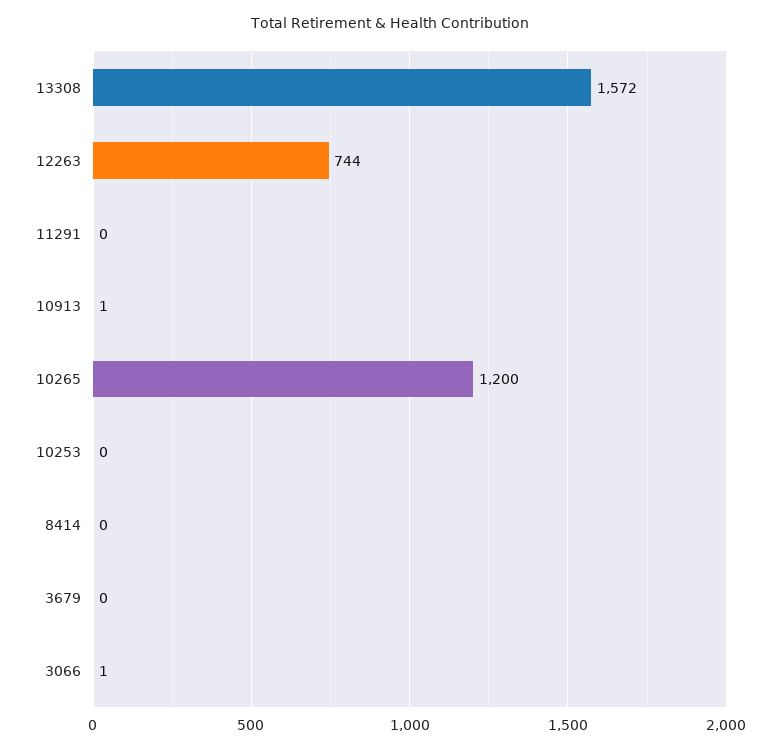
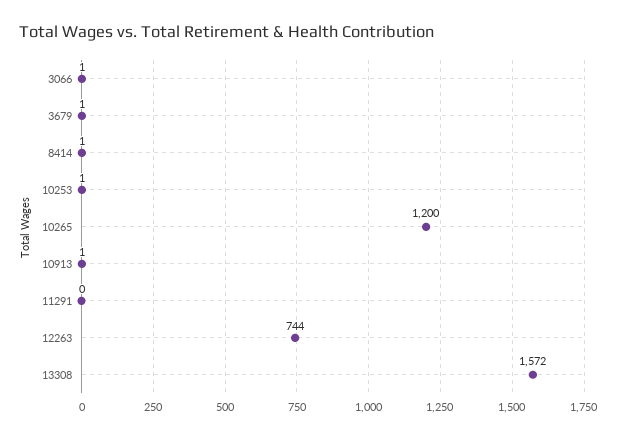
  {
    "13308": 1572,
    "12263": 744,
    "11291": 0,
    "10913": 1,
    "10265": 1200,
-   "10253": 0,
+   "10253": 1,
-   "8414": 0,
+   "8414": 1,
-   "3679": 0,
+   "3679": 1,
    "3066": 1
  }

